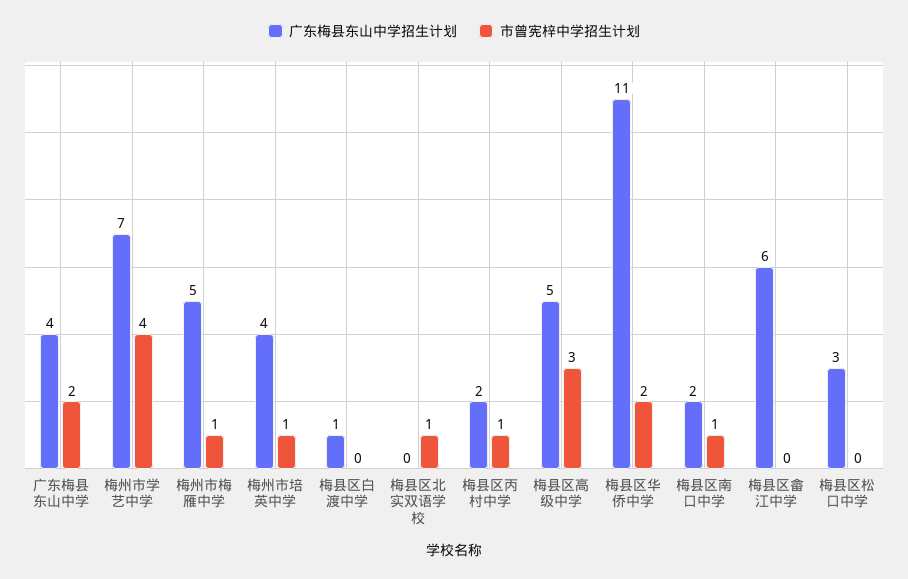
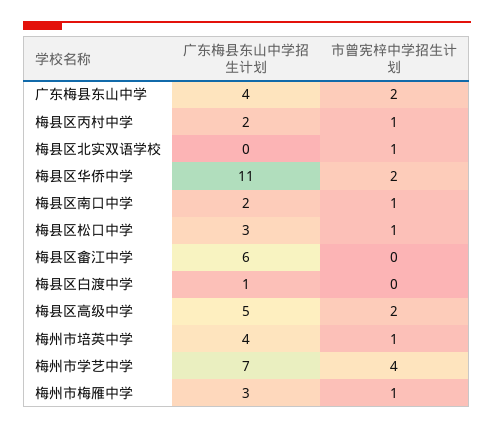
  {
    "广东梅县东山中学招生计划": {
      "广东梅县东山中学": 4,
      "梅州市学艺中学": 7,
-     "梅州市梅雁中学": 5,
+     "梅州市梅雁中学": 3,
      "梅州市培英中学": 4,
      "梅县区白渡中学": 1,
      "梅县区北实双语学校": 0,
      "梅县区丙村中学": 2,
      "梅县区高级中学": 5,
      "梅县区华侨中学": 11,
      "梅县区南口中学": 2,
      "梅县区畲江中学": 6,
      "梅县区松口中学": 3
    },
    "市曾宪梓中学招生计划": {
      "广东梅县东山中学": 2,
      "梅州市学艺中学": 4,
      "梅州市梅雁中学": 1,
      "梅州市培英中学": 1,
      "梅县区白渡中学": 0,
      "梅县区北实双语学校": 1,
      "梅县区丙村中学": 1,
-     "梅县区高级中学": 3,
+     "梅县区高级中学": 2,
      "梅县区华侨中学": 2,
      "梅县区南口中学": 1,
      "梅县区畲江中学": 0,
-     "梅县区松口中学": 0
+     "梅县区松口中学": 1
    }
  }

